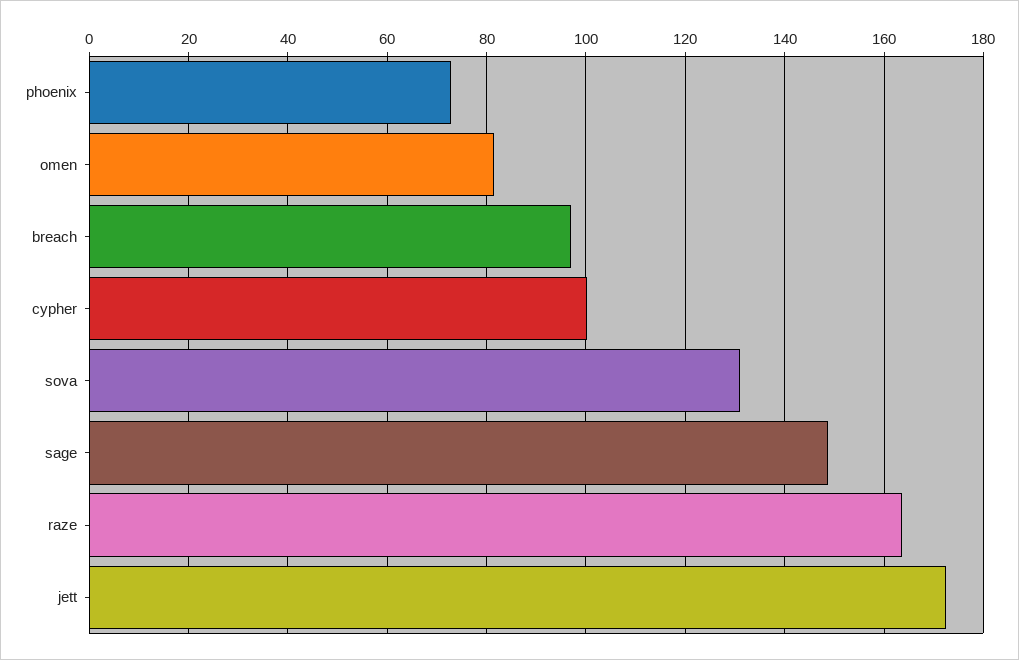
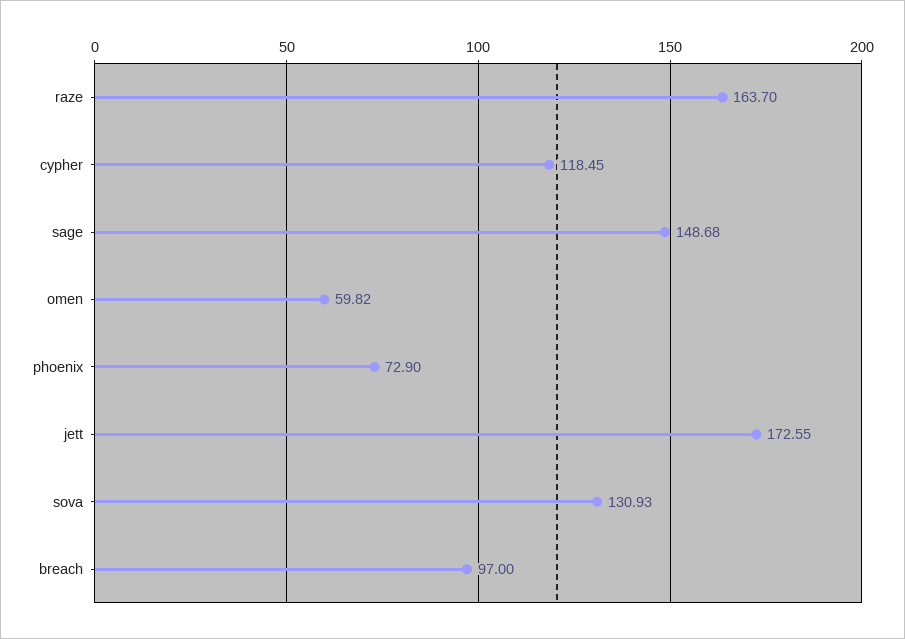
  {
    "phoenix": 72.9,
-   "omen": 82,
+   "omen": 59.82,
    "breach": 97,
-   "cypher": 100,
+   "cypher": 118.45,
    "sova": 130.93,
    "sage": 148.68,
    "raze": 163.7,
    "jett": 172.55
  }

